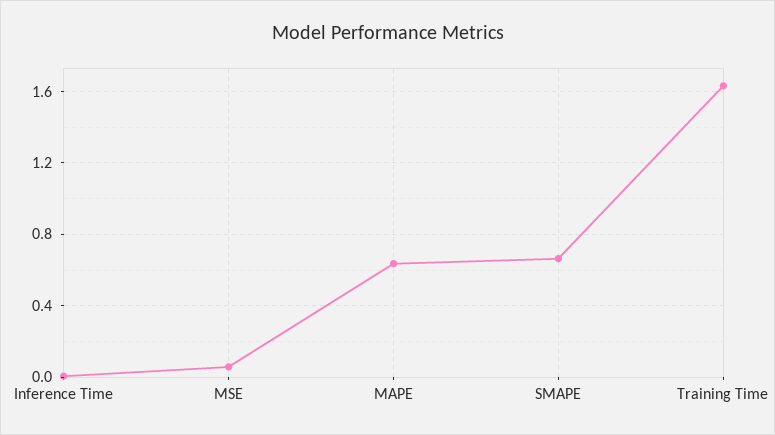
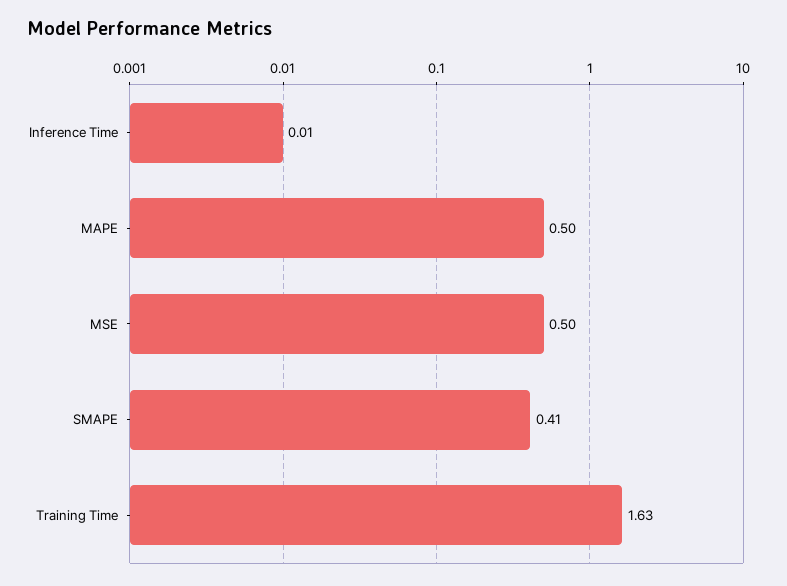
  {
    "Inference Time": 0.01,
-   "MSE": 0.05,
+   "MSE": 0.5,
-   "MAPE": 0.65,
+   "MAPE": 0.5,
-   "SMAPE": 0.65,
+   "SMAPE": 0.41,
    "Training Time": 1.63
  }

